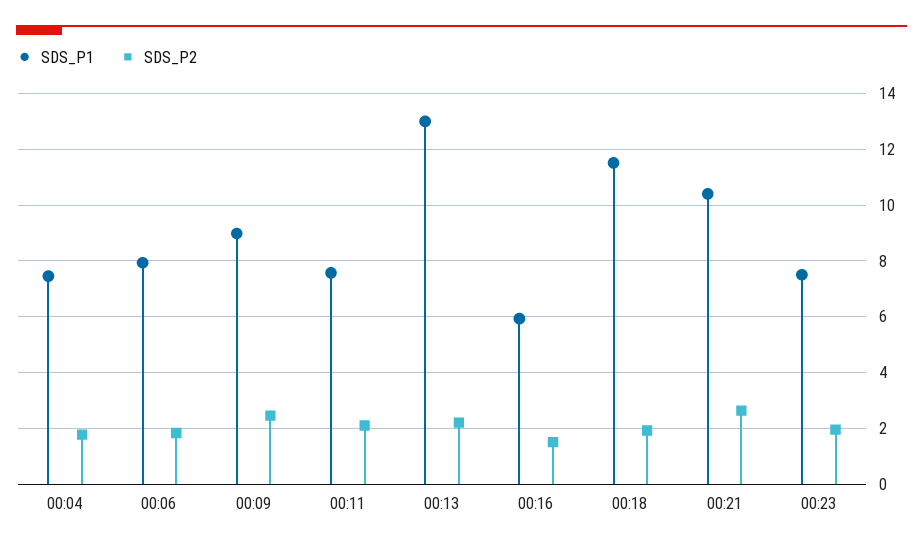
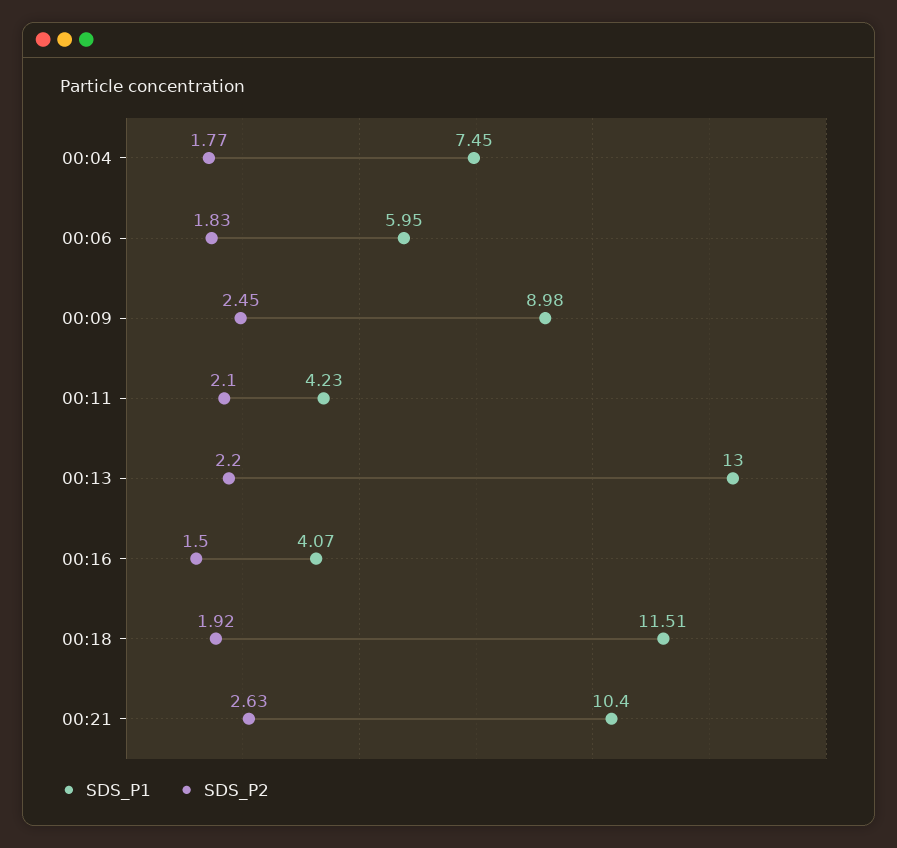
  {
    "SDS_P1": {
      "00:04": 7.45,
-     "00:06": 8,
+     "00:06": 5.95,
      "00:09": 8.98,
-     "00:11": 7.5,
+     "00:11": 4.23,
      "00:13": 13,
-     "00:16": 6,
+     "00:16": 4.07,
      "00:18": 11.51,
-     "00:21": 10.4,
+     "00:21": 10.4
-     "00:23": 7.5
    },
    "SDS_P2": {
      "00:04": 1.77,
      "00:06": 1.83,
      "00:09": 2.45,
      "00:11": 2.1,
      "00:13": 2.2,
      "00:16": 1.5,
      "00:18": 1.92,
-     "00:21": 2.63,
+     "00:21": 2.63
-     "00:23": 2
    }
  }

